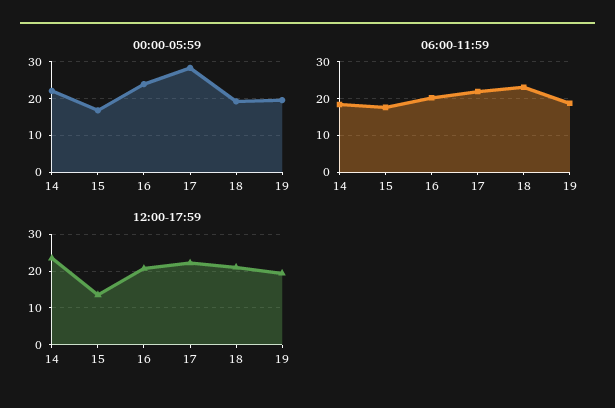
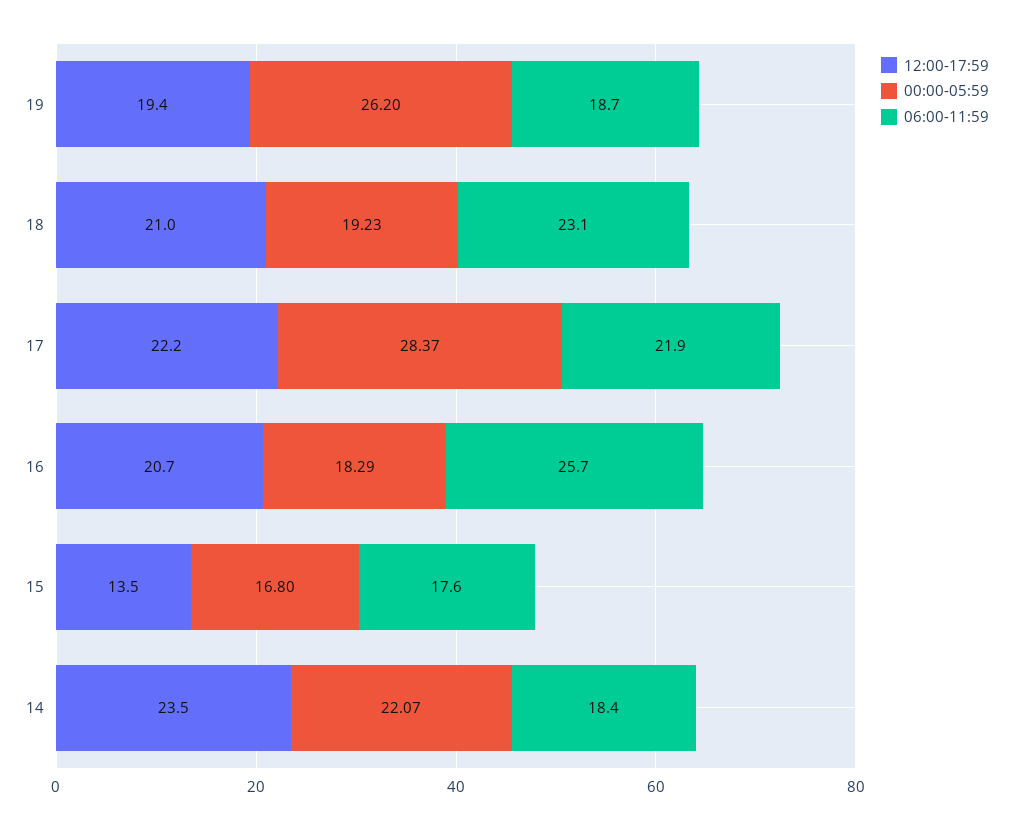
  {
    "00:00-05:59": {
      "14": 22.07,
      "15": 16.8,
-     "16": 24,
+     "16": 18.29,
      "17": 28.37,
      "18": 19.23,
-     "19": 20
+     "19": 26.2
    },
    "06:00-11:59": {
      "14": 18.4,
      "15": 17.6,
-     "16": 20,
+     "16": 25.7,
      "17": 21.9,
      "18": 23.1,
      "19": 18.7
    },
    "12:00-17:59": {
      "14": 23.5,
      "15": 13.5,
      "16": 20.7,
      "17": 22.2,
      "18": 21,
      "19": 19.4
    }
  }

